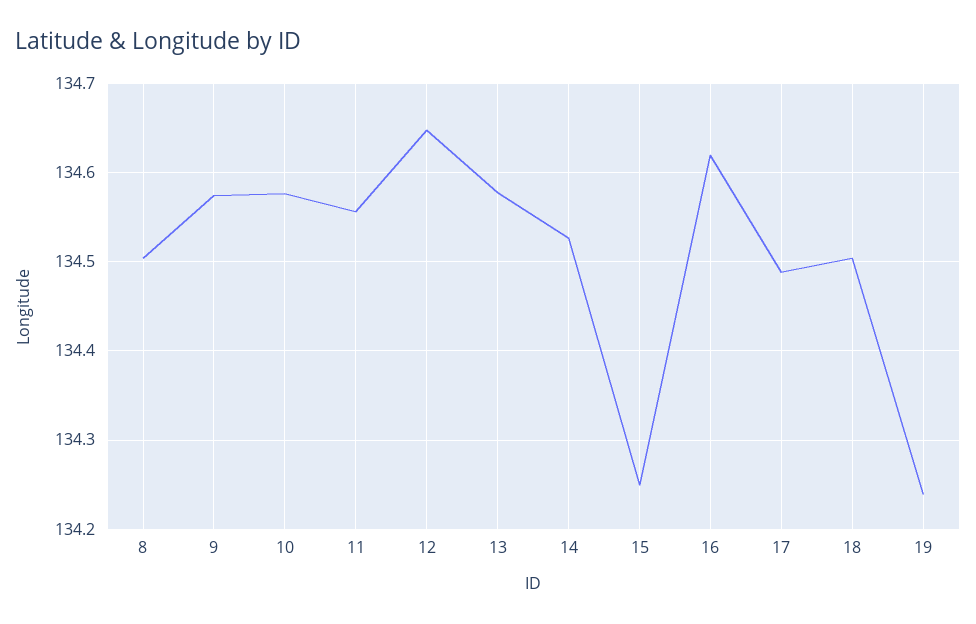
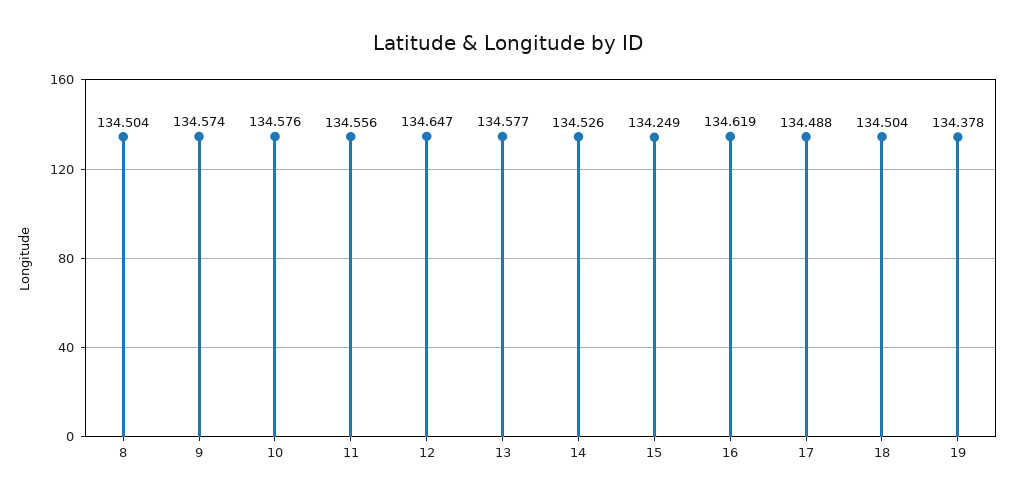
  {
    "8": 134.504,
    "9": 134.574,
    "10": 134.576,
    "11": 134.556,
    "12": 134.647,
    "13": 134.577,
    "14": 134.526,
    "15": 134.249,
    "16": 134.619,
    "17": 134.488,
    "18": 134.504,
-   "19": 134.24
+   "19": 134.378
  }

